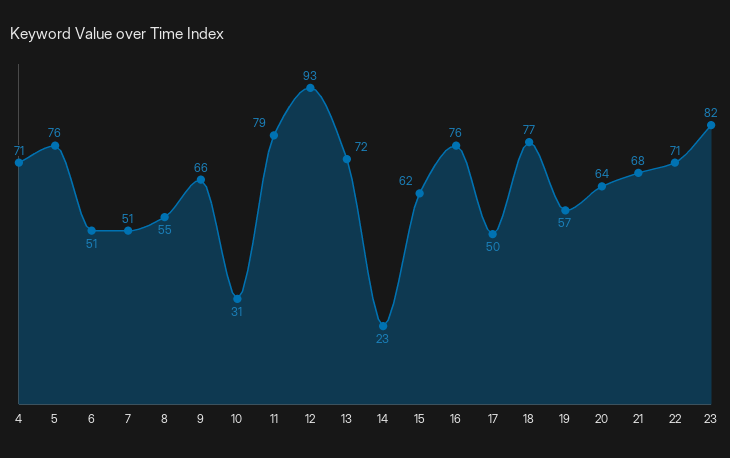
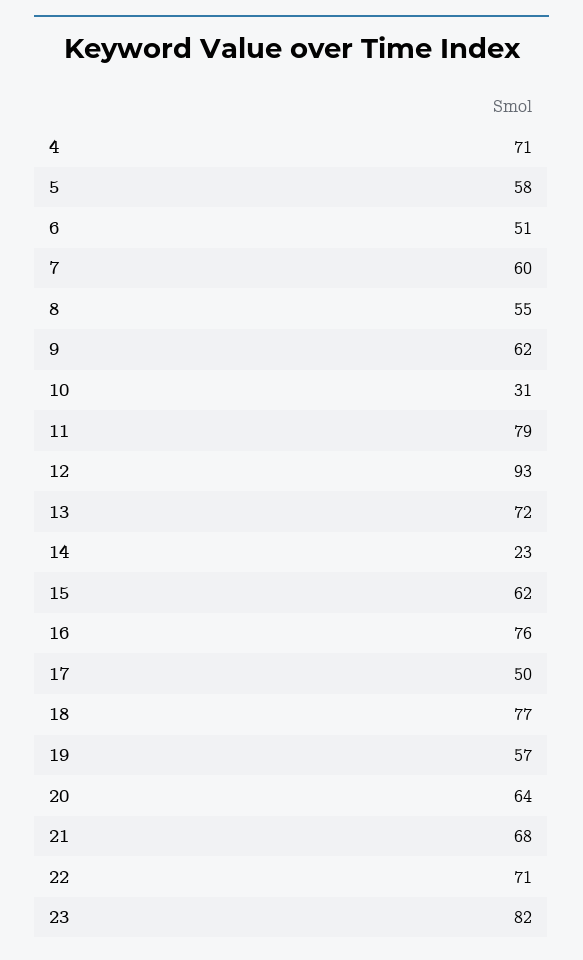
  {
    "4": 71,
-   "5": 76,
+   "5": 58,
    "6": 51,
-   "7": 51,
+   "7": 60,
    "8": 55,
-   "9": 66,
+   "9": 62,
    "10": 31,
    "11": 79,
    "12": 93,
    "13": 72,
    "14": 23,
    "15": 62,
    "16": 76,
    "17": 50,
    "18": 77,
    "19": 57,
    "20": 64,
    "21": 68,
    "22": 71,
    "23": 82
  }

